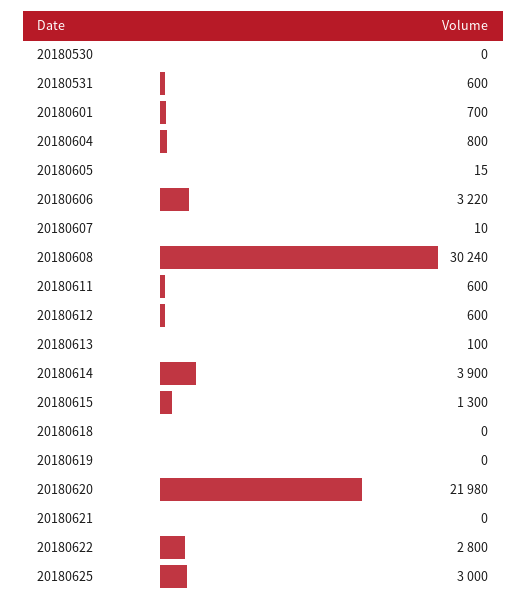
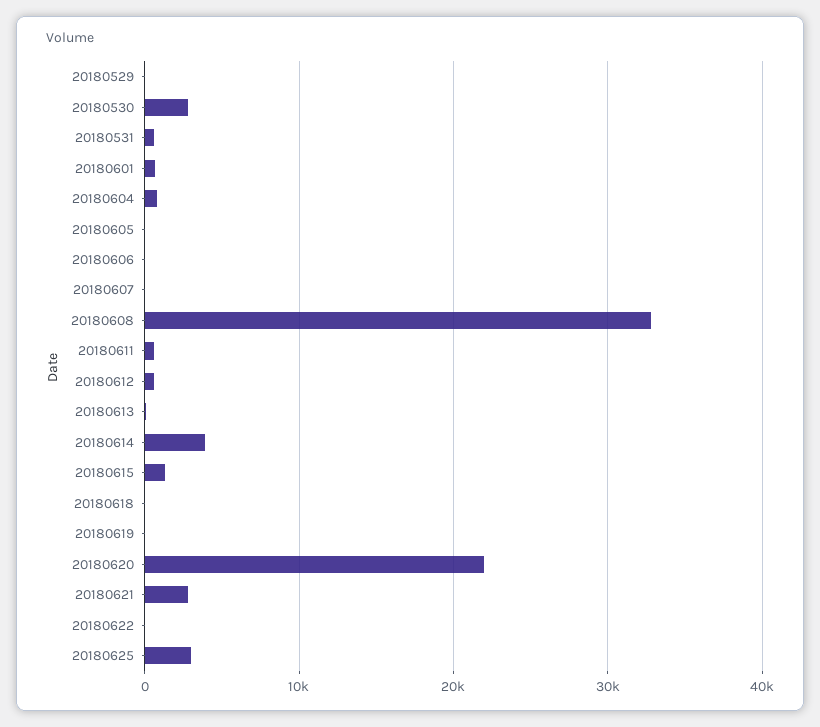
  {
-   "20180530": 0,
+   "20180530": 3000,
    "20180531": 600,
    "20180601": 700,
    "20180604": 800,
    "20180605": 15,
-   "20180606": 3220,
+   "20180606": 0,
    "20180607": 10,
-   "20180608": 30240,
+   "20180608": 33000,
    "20180611": 600,
    "20180612": 600,
    "20180613": 100,
    "20180614": 3900,
    "20180615": 1300,
    "20180618": 0,
    "20180619": 0,
    "20180620": 21980,
-   "20180621": 0,
+   "20180621": 3000,
-   "20180622": 2800,
+   "20180622": 0,
-   "20180625": 3000
+   "20180625": 3000,
+   "20180529": 0
  }

